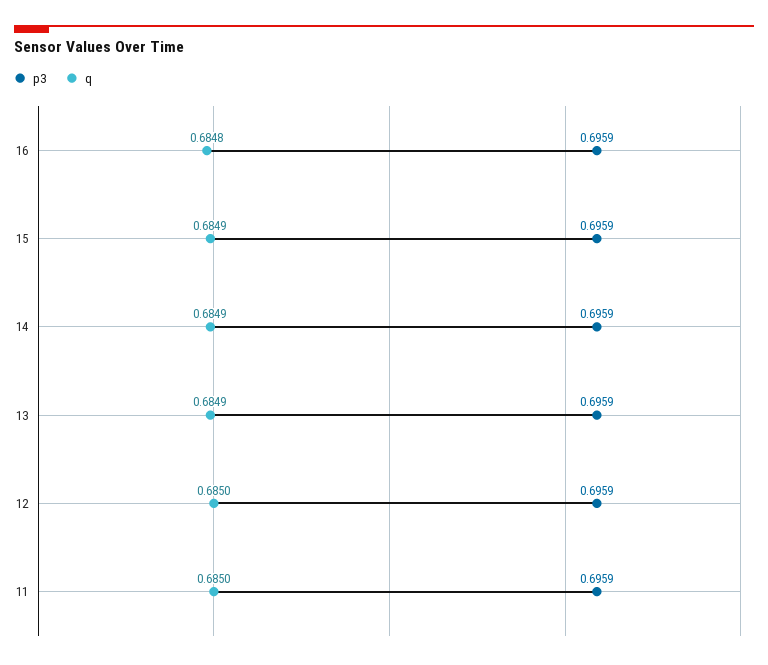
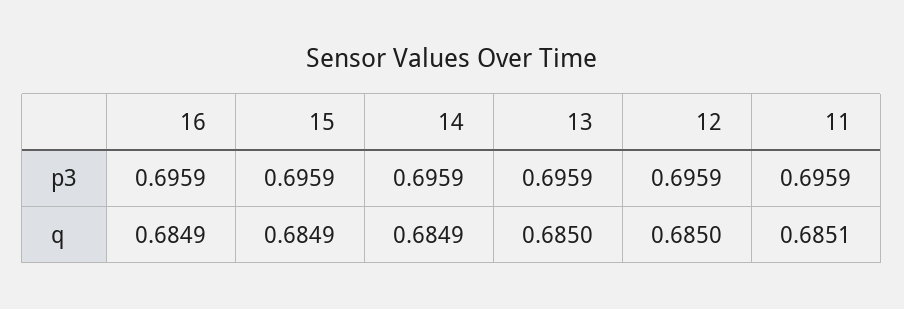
  {
    "p3": {
      "16": 0.6959,
      "15": 0.6959,
      "14": 0.6959,
      "13": 0.6959,
      "12": 0.6959,
      "11": 0.6959
    },
    "q": {
-     "16": 0.6848,
+     "16": 0.6849,
      "15": 0.6849,
      "14": 0.6849,
-     "13": 0.6849,
+     "13": 0.685,
      "12": 0.685,
-     "11": 0.685
+     "11": 0.6851
    }
  }

